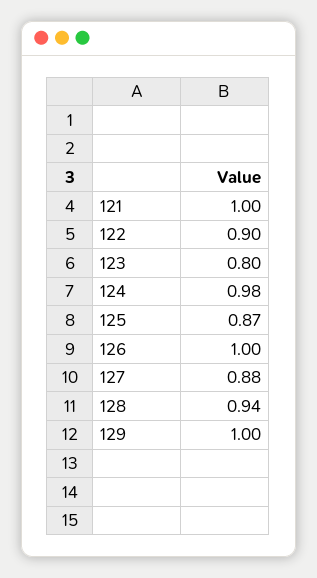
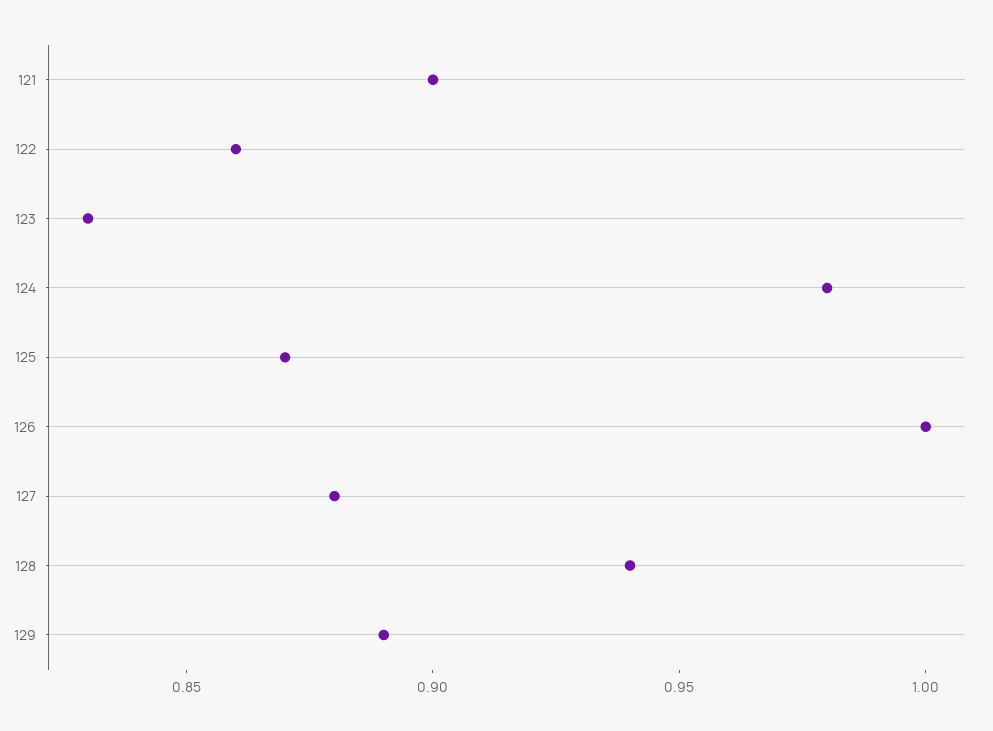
  {
-   "121": 1,
+   "121": 0.9,
-   "122": 0.9,
+   "122": 0.86,
-   "123": 0.8,
+   "123": 0.83,
    "124": 0.98,
    "125": 0.87,
    "126": 1,
    "127": 0.88,
    "128": 0.94,
-   "129": 1
+   "129": 0.89
  }

